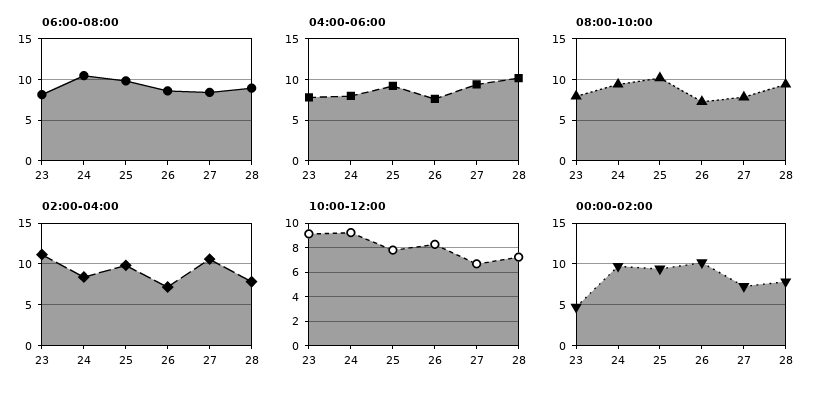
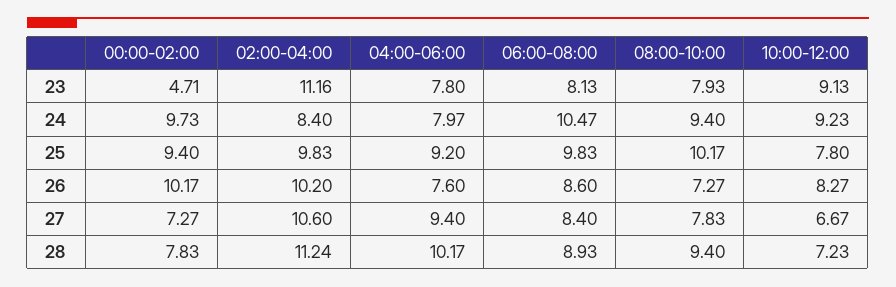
  {
    "06:00-08:00": {
      "23": 8.13,
      "24": 10.47,
      "25": 9.83,
      "26": 8.6,
      "27": 8.4,
      "28": 8.93
    },
    "04:00-06:00": {
      "23": 7.8,
      "24": 7.97,
      "25": 9.2,
      "26": 7.6,
      "27": 9.4,
      "28": 10.17
    },
    "08:00-10:00": {
      "23": 7.93,
      "24": 9.4,
      "25": 10.17,
      "26": 7.27,
      "27": 7.83,
      "28": 9.4
    },
    "02:00-04:00": {
      "23": 11.16,
      "24": 8.4,
      "25": 9.83,
-     "26": 7,
+     "26": 10.2,
      "27": 10.6,
-     "28": 8
+     "28": 11.24
    },
    "10:00-12:00": {
      "23": 9.13,
      "24": 9.23,
      "25": 7.8,
      "26": 8.27,
      "27": 6.67,
      "28": 7.23
    },
    "00:00-02:00": {
      "23": 4.71,
      "24": 9.73,
      "25": 9.4,
      "26": 10.17,
      "27": 7.27,
      "28": 7.83
    }
  }

